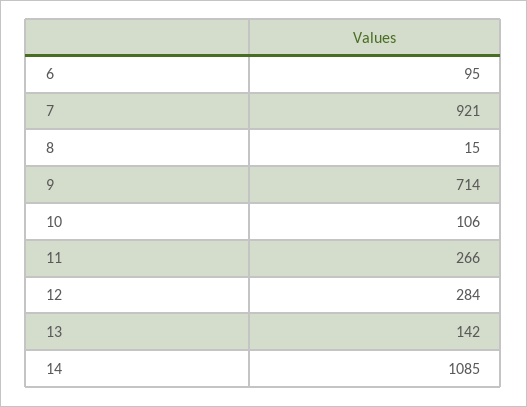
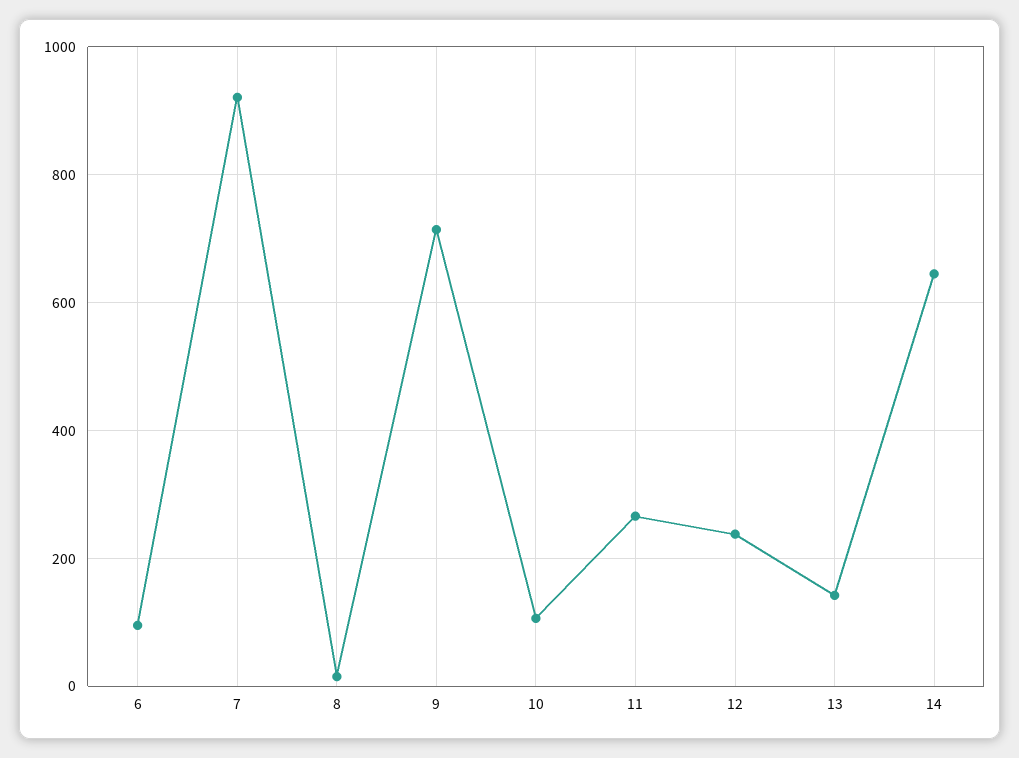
  {
    "6": 95,
    "7": 921,
    "8": 15,
    "9": 714,
    "10": 106,
    "11": 266,
-   "12": 284,
+   "12": 240,
    "13": 142,
-   "14": 1085
+   "14": 640
  }

